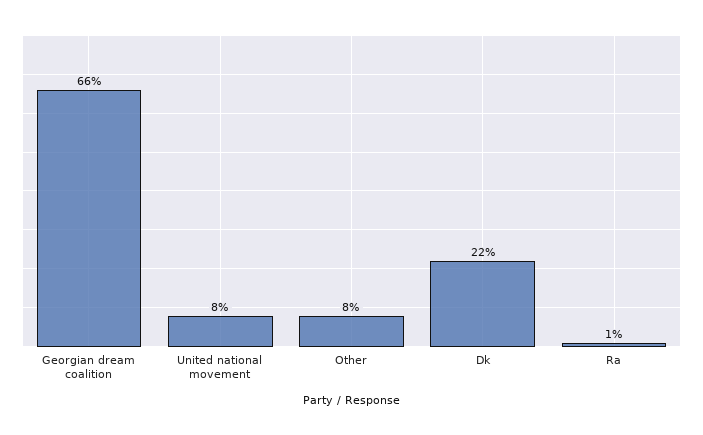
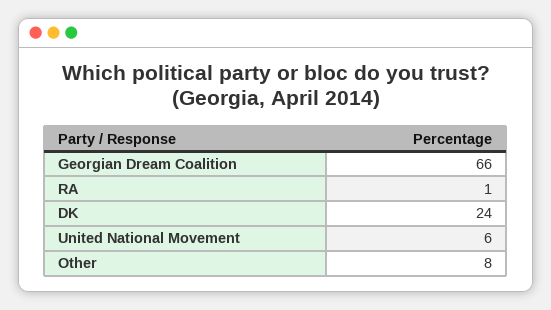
  {
    "Georgian dream coalition": 66,
-   "United national movement": 8,
+   "United national movement": 6,
    "Other": 8,
-   "Dk": 22,
+   "Dk": 24,
    "Ra": 1
  }

